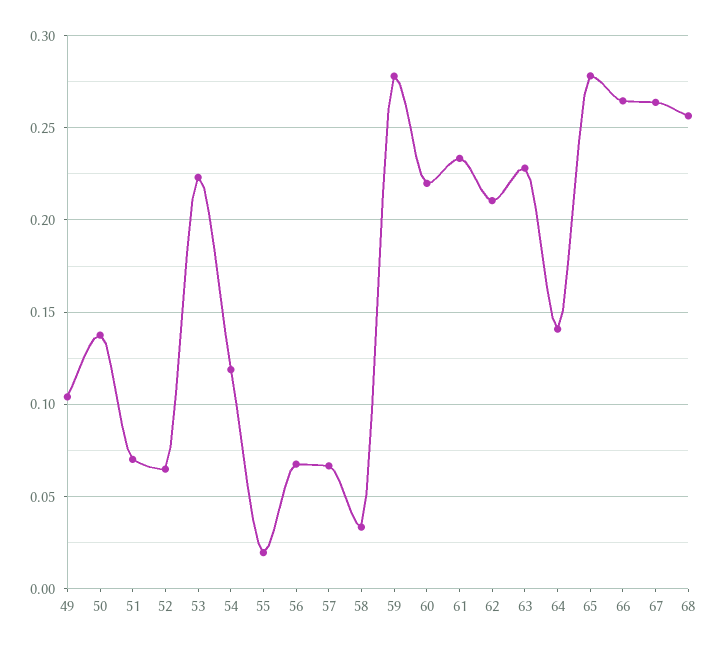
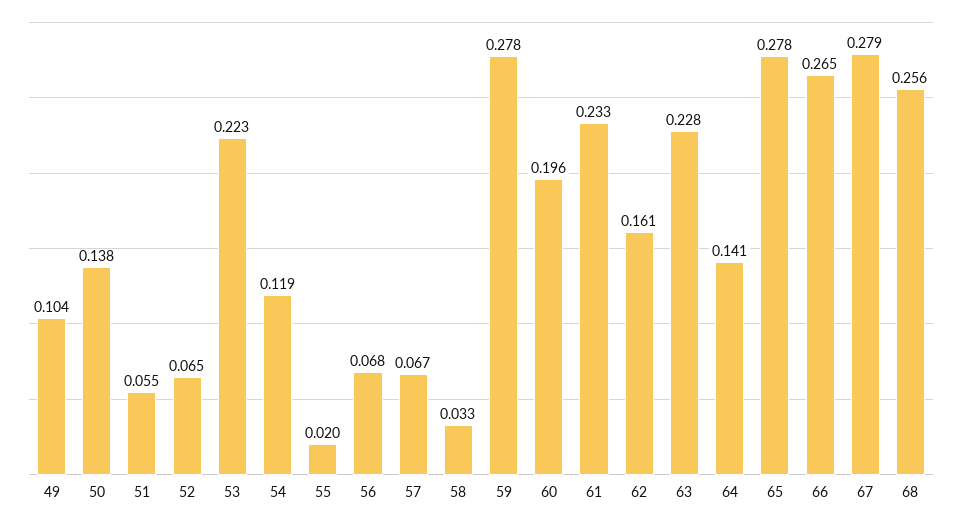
  {
    "49": 0.104,
    "50": 0.138,
-   "51": 0.07,
+   "51": 0.055,
    "52": 0.065,
    "53": 0.223,
    "54": 0.119,
    "55": 0.02,
    "56": 0.068,
    "57": 0.067,
    "58": 0.033,
    "59": 0.278,
-   "60": 0.22,
+   "60": 0.196,
    "61": 0.233,
-   "62": 0.21,
+   "62": 0.161,
    "63": 0.228,
    "64": 0.141,
    "65": 0.278,
    "66": 0.265,
-   "67": 0.265,
+   "67": 0.279,
    "68": 0.256
  }

